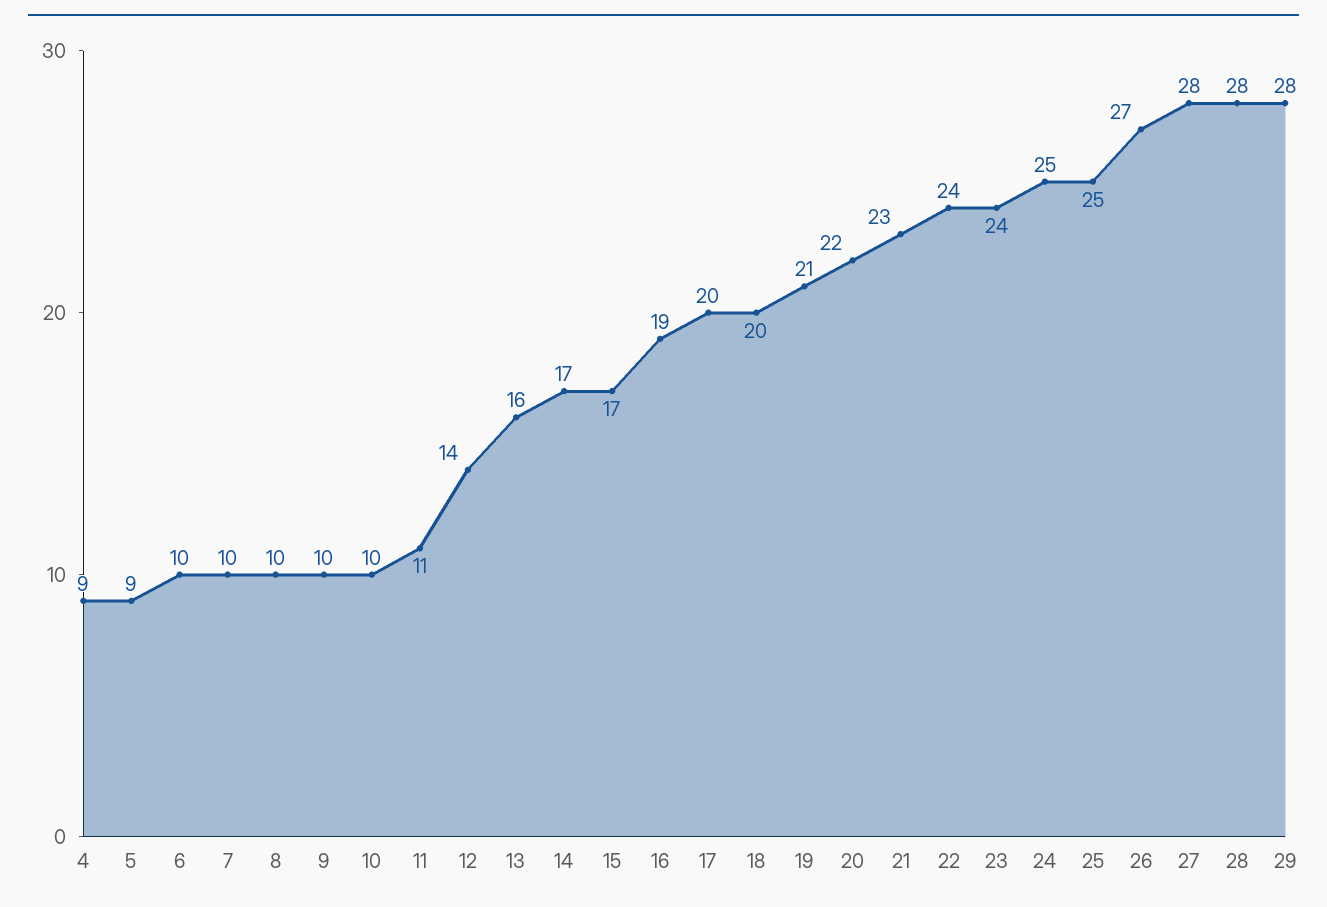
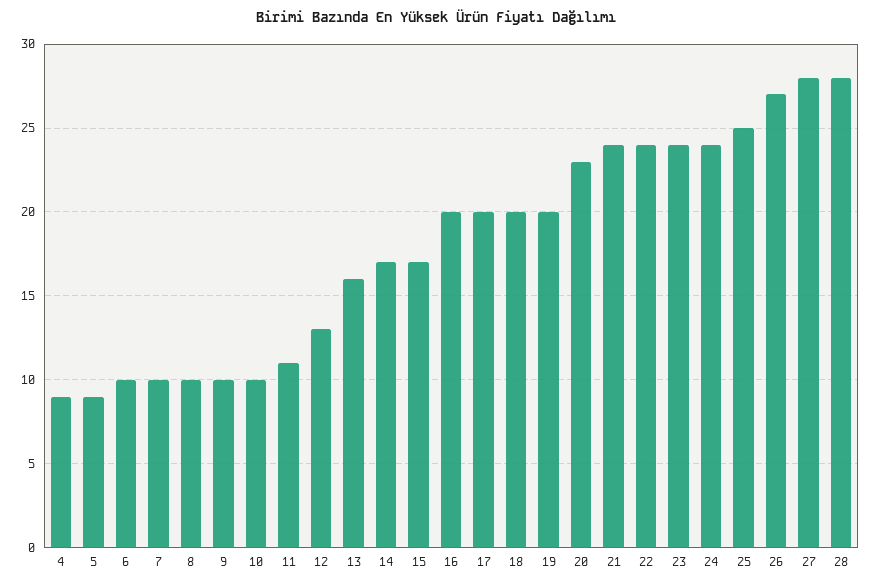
  {
    "4": 9,
    "5": 9,
    "6": 10,
    "7": 10,
    "8": 10,
    "9": 10,
    "10": 10,
    "11": 11,
-   "12": 14,
+   "12": 13,
    "13": 16,
    "14": 17,
    "15": 17,
-   "16": 19,
+   "16": 20,
    "17": 20,
    "18": 20,
-   "19": 21,
+   "19": 20,
-   "20": 22,
+   "20": 23,
-   "21": 23,
+   "21": 24,
    "22": 24,
    "23": 24,
-   "24": 25,
+   "24": 24,
    "25": 25,
    "26": 27,
    "27": 28,
-   "28": 28,
+   "28": 28
-   "29": 28
  }

